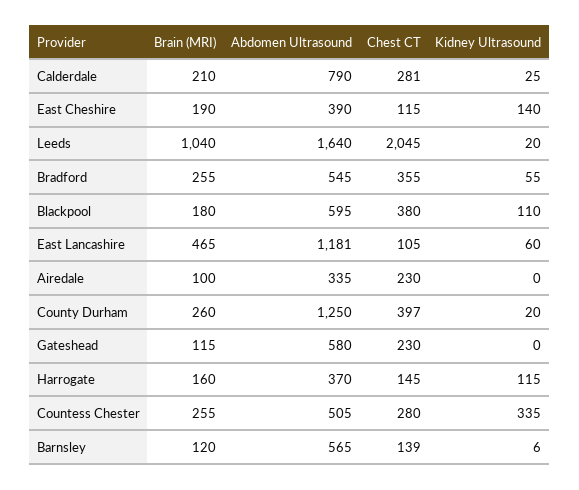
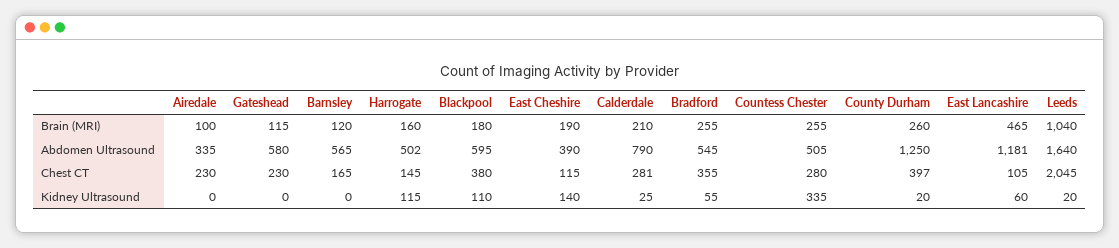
  {
    "Brain (MRI)": {
      "Calderdale": 210,
      "East Cheshire": 190,
      "Leeds": 1040,
      "Bradford": 255,
      "Blackpool": 180,
      "East Lancashire": 465,
      "Airedale": 100,
      "County Durham": 260,
      "Gateshead": 115,
      "Harrogate": 160,
      "Countess Chester": 255,
      "Barnsley": 120
    },
    "Abdomen Ultrasound": {
      "Calderdale": 790,
      "East Cheshire": 390,
      "Leeds": 1640,
      "Bradford": 545,
      "Blackpool": 595,
      "East Lancashire": 1181,
      "Airedale": 335,
      "County Durham": 1250,
      "Gateshead": 580,
-     "Harrogate": 370,
+     "Harrogate": 502,
      "Countess Chester": 505,
      "Barnsley": 565
    },
    "Chest CT": {
      "Calderdale": 281,
      "East Cheshire": 115,
      "Leeds": 2045,
      "Bradford": 355,
      "Blackpool": 380,
      "East Lancashire": 105,
      "Airedale": 230,
      "County Durham": 397,
      "Gateshead": 230,
      "Harrogate": 145,
      "Countess Chester": 280,
-     "Barnsley": 139
+     "Barnsley": 165
    },
    "Kidney Ultrasound": {
      "Calderdale": 25,
      "East Cheshire": 140,
      "Leeds": 20,
      "Bradford": 55,
      "Blackpool": 110,
      "East Lancashire": 60,
      "Airedale": 0,
      "County Durham": 20,
      "Gateshead": 0,
      "Harrogate": 115,
      "Countess Chester": 335,
-     "Barnsley": 6
+     "Barnsley": 0
    }
  }

